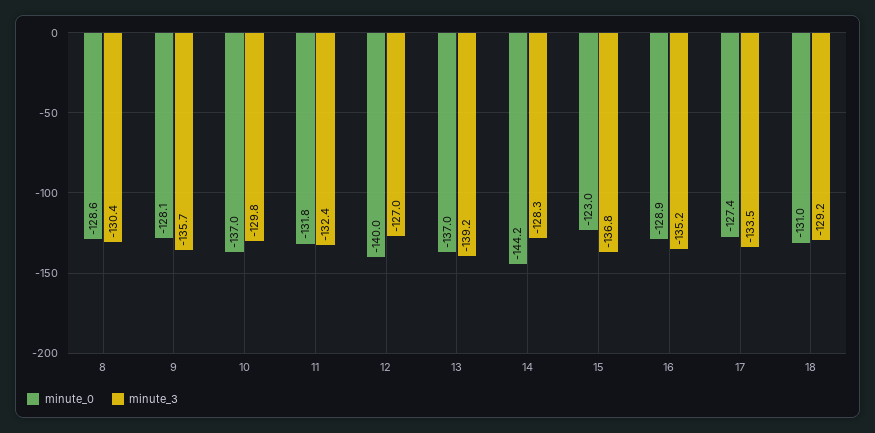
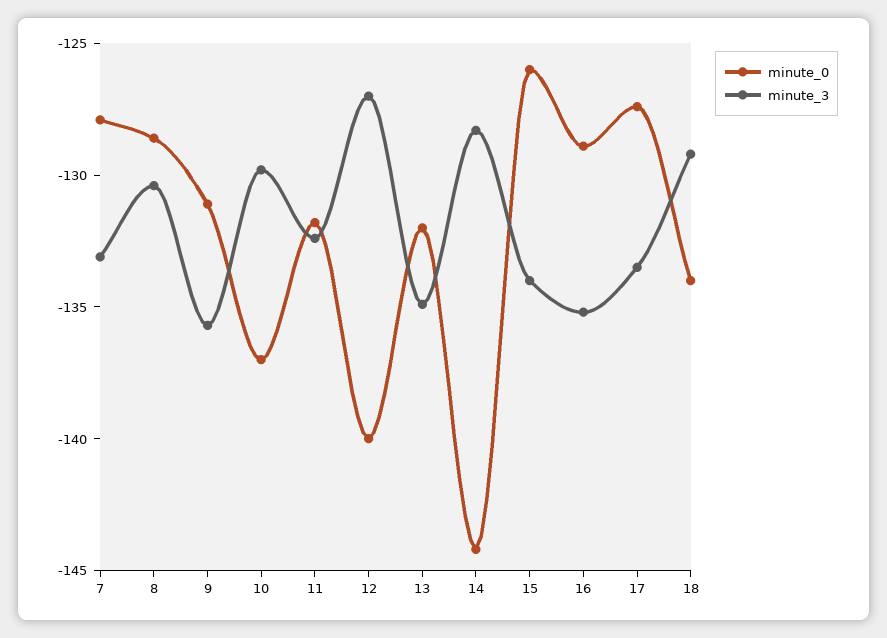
  {
    "minute_0": {
      "8": -128.6,
-     "9": -128.1,
+     "9": -131,
      "10": -137,
      "11": -131.8,
      "12": -140,
-     "13": -137,
+     "13": -132,
      "14": -144.2,
-     "15": -123,
+     "15": -126,
      "16": -128.9,
      "17": -127.4,
-     "18": -131
+     "18": -134,
+     "7": -128
    },
    "minute_3": {
      "8": -130.4,
      "9": -135.7,
      "10": -129.8,
      "11": -132.4,
      "12": -127,
-     "13": -139.2,
+     "13": -135,
      "14": -128.3,
-     "15": -136.8,
+     "15": -134,
      "16": -135.2,
      "17": -133.5,
-     "18": -129.2
+     "18": -129.2,
+     "7": -133
    }
  }

